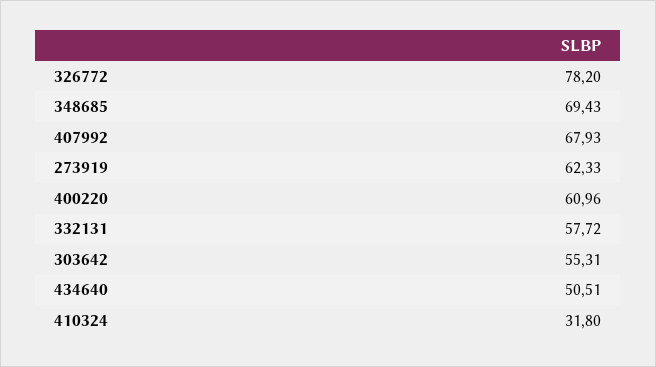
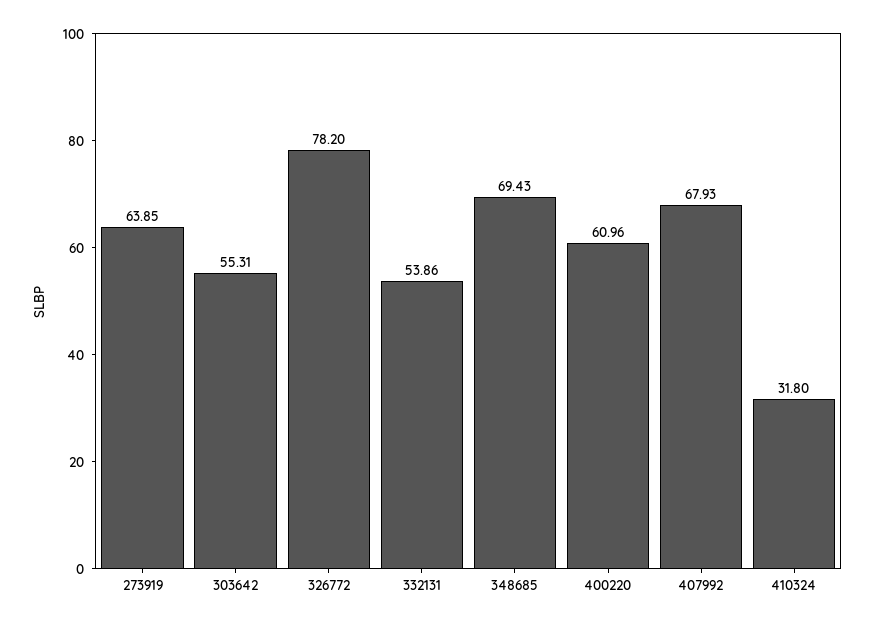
  {
    "326772": 78.2,
    "348685": 69.43,
    "407992": 67.93,
-   "273919": 62.33,
+   "273919": 63.85,
    "400220": 60.96,
-   "332131": 57.72,
+   "332131": 53.86,
    "303642": 55.31,
-   "434640": 50.51,
    "410324": 31.8
  }

